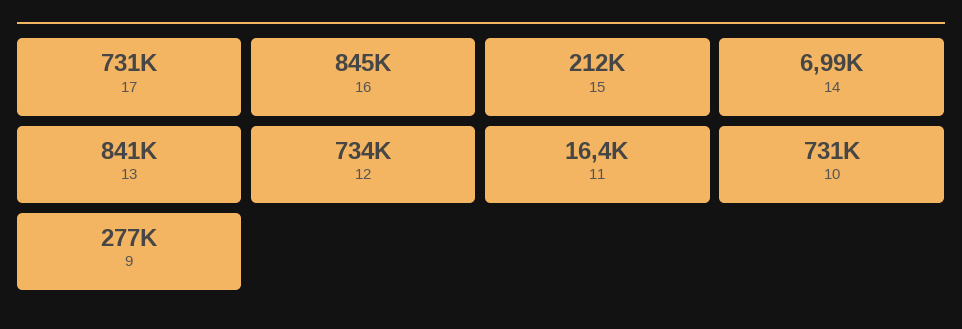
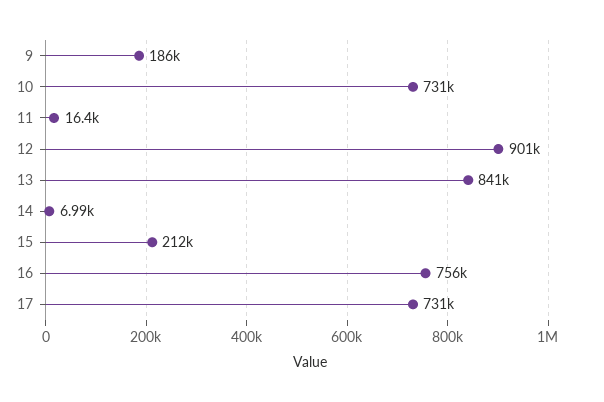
  {
    "17": 731000,
-   "16": 845000,
+   "16": 756000,
    "15": 212000,
    "14": 6990,
    "13": 841000,
-   "12": 734000,
+   "12": 901000,
    "11": 16400,
    "10": 731000,
-   "9": 277000
+   "9": 186000
  }

